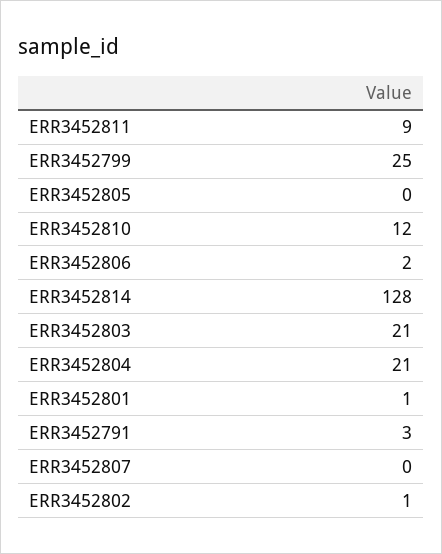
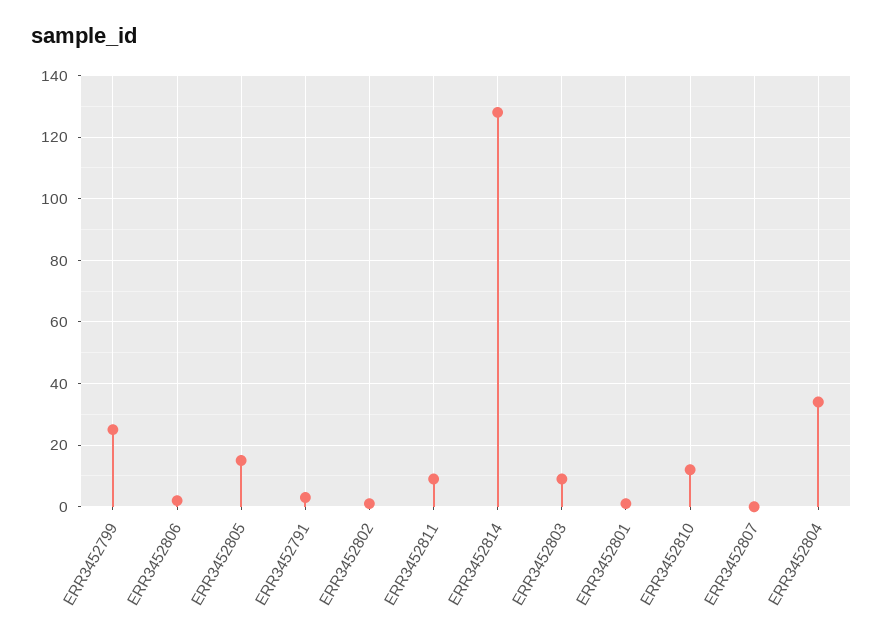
  {
    "ERR3452811": 9,
    "ERR3452799": 25,
-   "ERR3452805": 0,
+   "ERR3452805": 15,
    "ERR3452810": 12,
    "ERR3452806": 2,
    "ERR3452814": 128,
-   "ERR3452803": 21,
+   "ERR3452803": 10,
-   "ERR3452804": 21,
+   "ERR3452804": 35,
    "ERR3452801": 1,
    "ERR3452791": 3,
    "ERR3452807": 0,
    "ERR3452802": 1
  }

